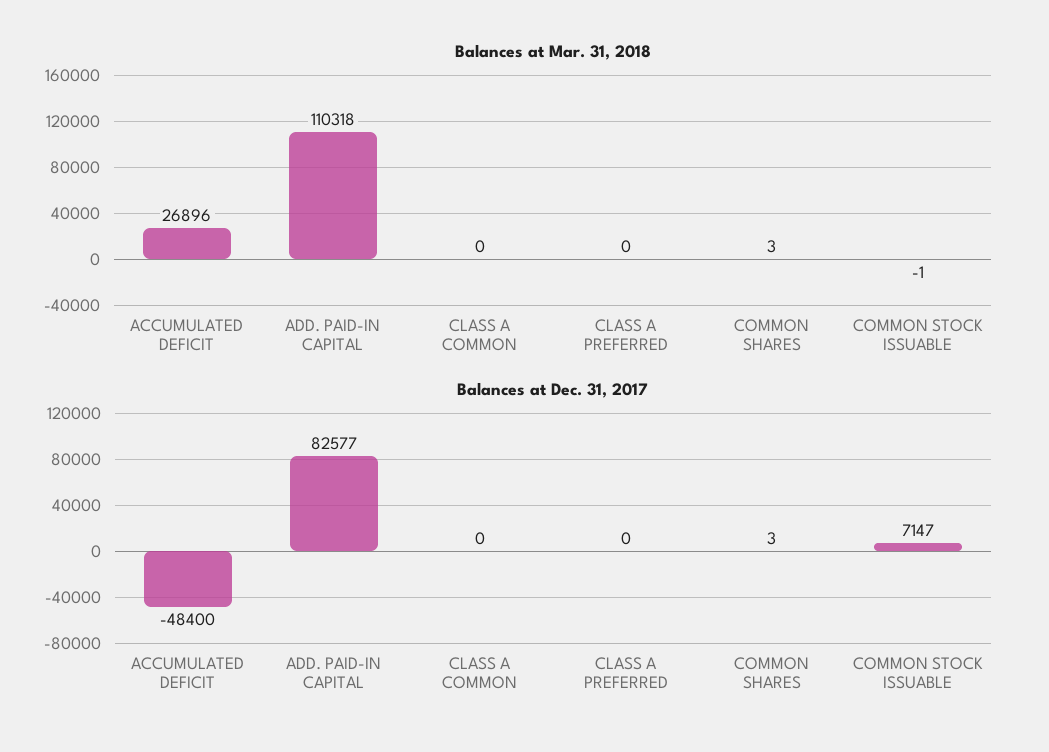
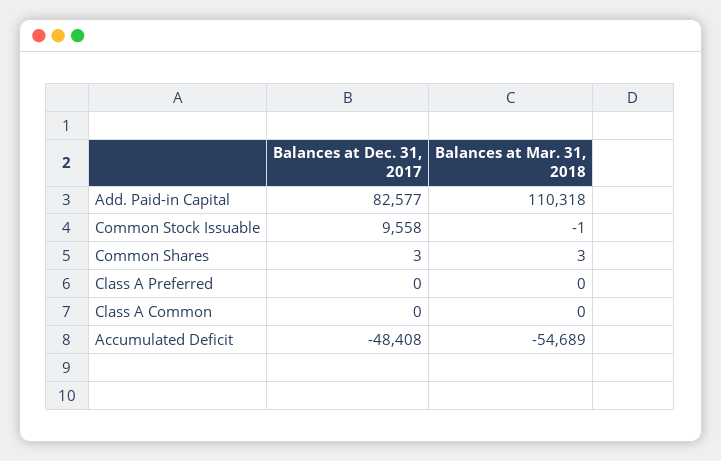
  {
    "Balances at Mar. 31, 2018": {
-     "ACCUMULATED DEFICIT": 26896,
+     "ACCUMULATED DEFICIT": -54689,
      "ADD. PAID-IN CAPITAL": 110318,
      "CLASS A COMMON": 0,
      "CLASS A PREFERRED": 0,
      "COMMON SHARES": 3,
      "COMMON STOCK ISSUABLE": -1
    },
    "Balances at Dec. 31, 2017": {
-     "ACCUMULATED DEFICIT": -48400,
+     "ACCUMULATED DEFICIT": -48408,
      "ADD. PAID-IN CAPITAL": 82577,
      "CLASS A COMMON": 0,
      "CLASS A PREFERRED": 0,
      "COMMON SHARES": 3,
-     "COMMON STOCK ISSUABLE": 7147
+     "COMMON STOCK ISSUABLE": 9558
    }
  }

